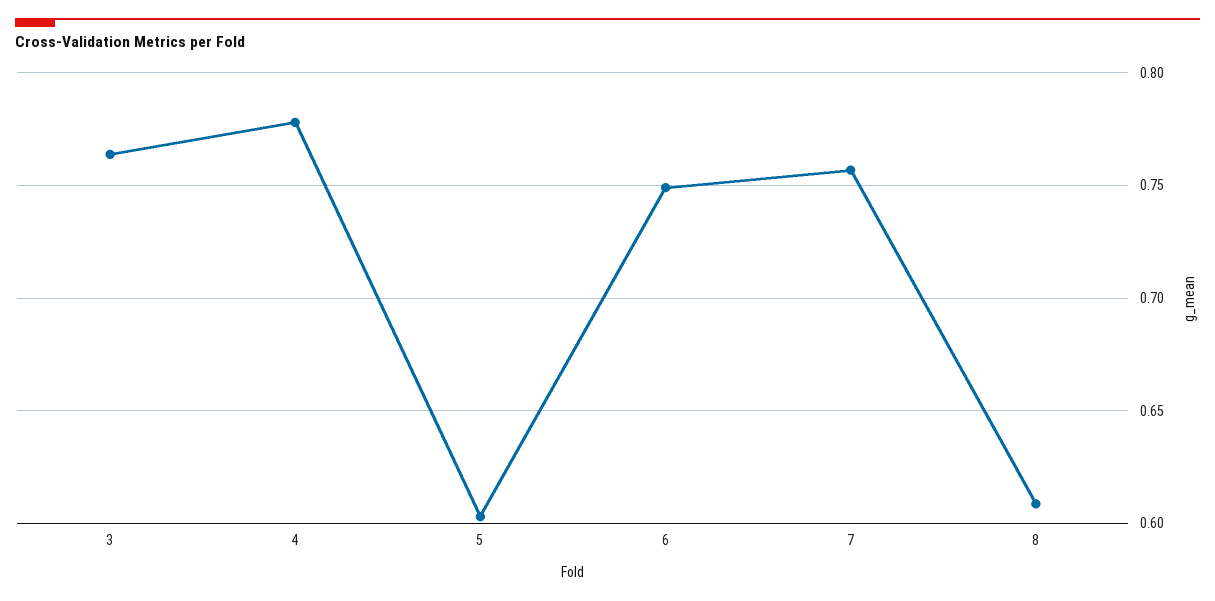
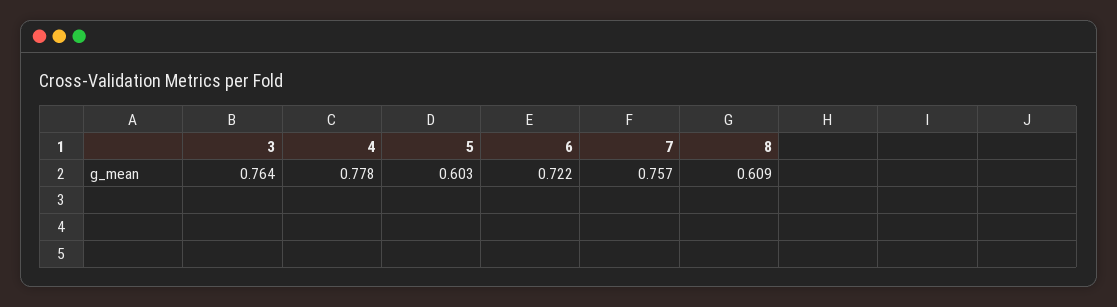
  {
    "3": 0.764,
    "4": 0.778,
    "5": 0.603,
-   "6": 0.75,
+   "6": 0.722,
    "7": 0.757,
    "8": 0.609
  }

